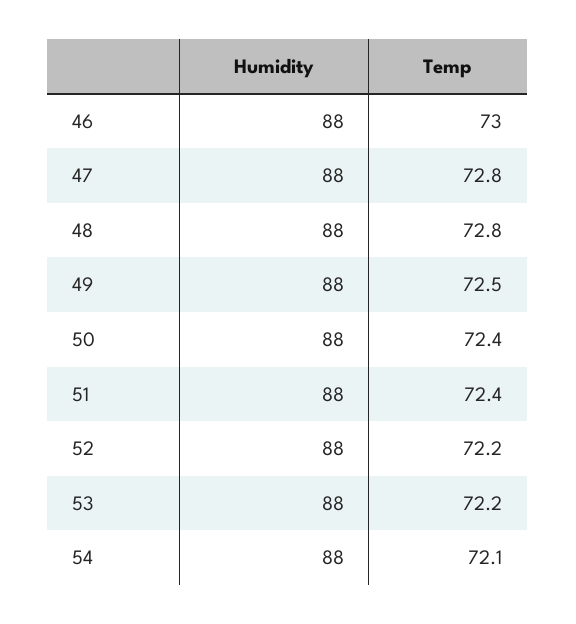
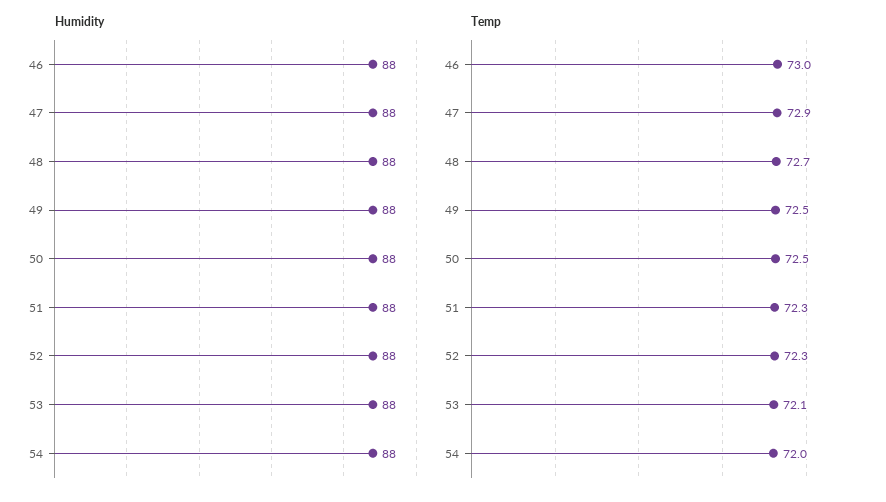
  {
    "Humidity": {
      "46": 88,
      "47": 88,
      "48": 88,
      "49": 88,
      "50": 88,
      "51": 88,
      "52": 88,
      "53": 88,
      "54": 88
    },
    "Temp": {
      "46": 73,
-     "47": 72.8,
+     "47": 72.9,
-     "48": 72.8,
+     "48": 72.7,
      "49": 72.5,
-     "50": 72.4,
+     "50": 72.5,
-     "51": 72.4,
+     "51": 72.3,
-     "52": 72.2,
+     "52": 72.3,
-     "53": 72.2,
+     "53": 72.1,
-     "54": 72.1
+     "54": 72
    }
  }

